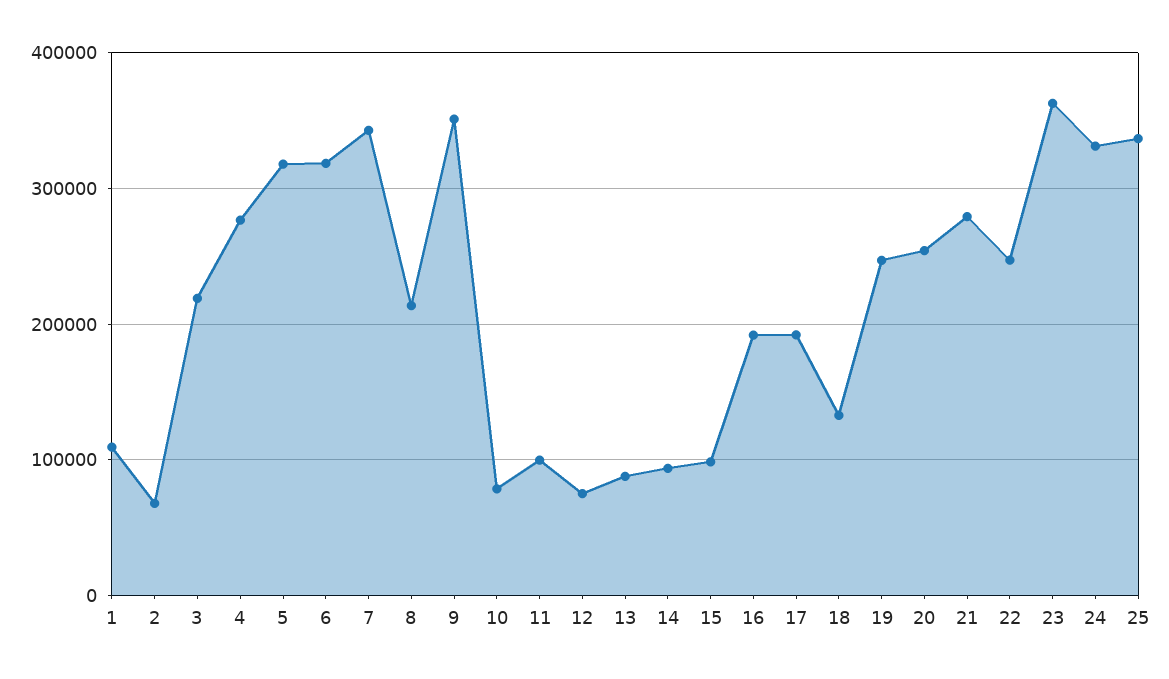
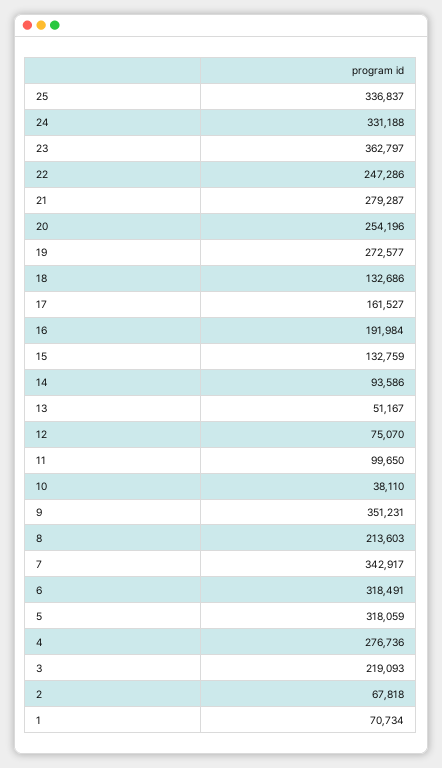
  {
-   "1": 110000,
+   "1": 70734,
    "2": 67818,
    "3": 219093,
    "4": 276736,
    "5": 318059,
    "6": 318491,
    "7": 342917,
    "8": 213603,
    "9": 351231,
-   "10": 80000,
+   "10": 38110,
    "11": 99650,
    "12": 75070,
-   "13": 90000,
+   "13": 51167,
    "14": 93586,
-   "15": 100000,
+   "15": 132759,
    "16": 191984,
-   "17": 190000,
+   "17": 161527,
    "18": 132686,
-   "19": 250000,
+   "19": 272577,
    "20": 254196,
    "21": 279287,
    "22": 247286,
    "23": 362797,
    "24": 331188,
    "25": 336837
  }

